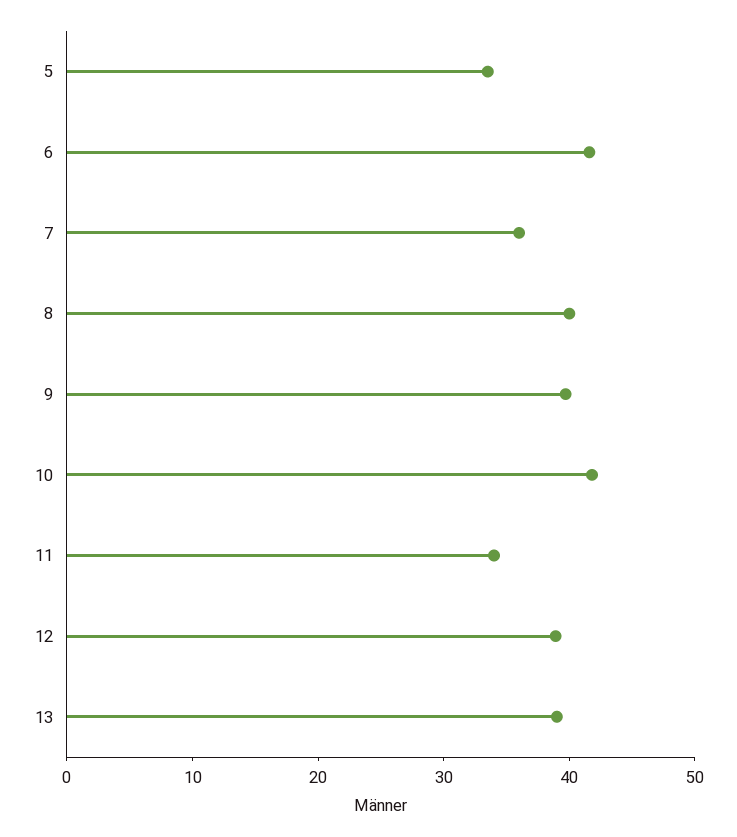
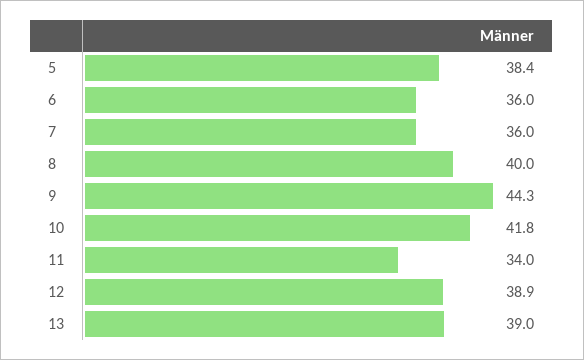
  {
-   "5": 34,
+   "5": 38.4,
-   "6": 42,
+   "6": 36,
    "7": 36,
    "8": 40,
-   "9": 40,
+   "9": 44.3,
    "10": 41.8,
    "11": 34,
    "12": 38.9,
    "13": 39
  }

